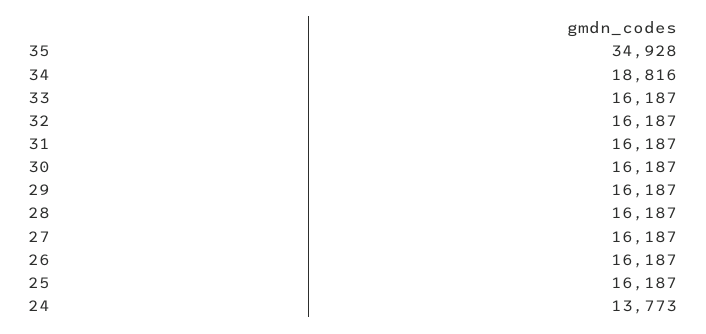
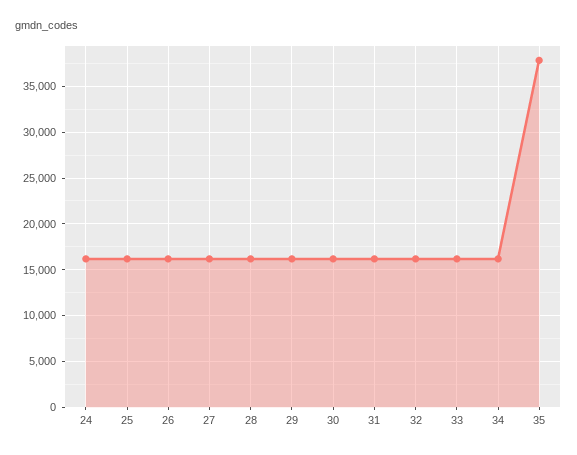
  {
-   "35": 34928,
+   "35": 38000,
-   "34": 18816,
+   "34": 16000,
    "33": 16187,
    "32": 16187,
    "31": 16187,
    "30": 16187,
    "29": 16187,
    "28": 16187,
    "27": 16187,
    "26": 16187,
    "25": 16187,
-   "24": 13773
+   "24": 16000
  }

